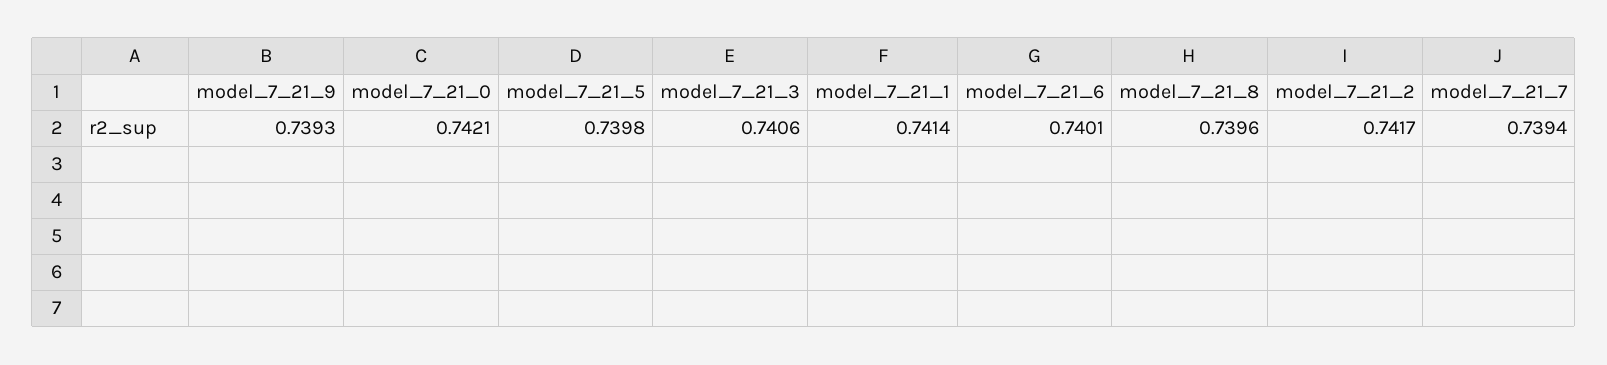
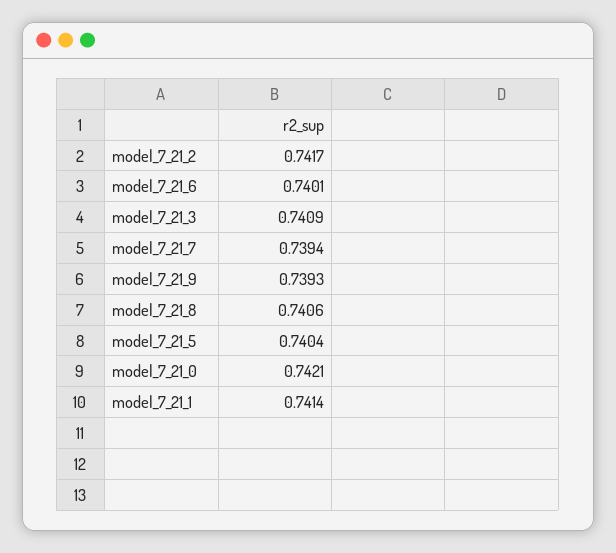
  {
    "model_7_21_9": 0.7393,
    "model_7_21_0": 0.7421,
-   "model_7_21_5": 0.7398,
+   "model_7_21_5": 0.7404,
-   "model_7_21_3": 0.7406,
+   "model_7_21_3": 0.7409,
    "model_7_21_1": 0.7414,
    "model_7_21_6": 0.7401,
-   "model_7_21_8": 0.7396,
+   "model_7_21_8": 0.7406,
    "model_7_21_2": 0.7417,
    "model_7_21_7": 0.7394
  }

